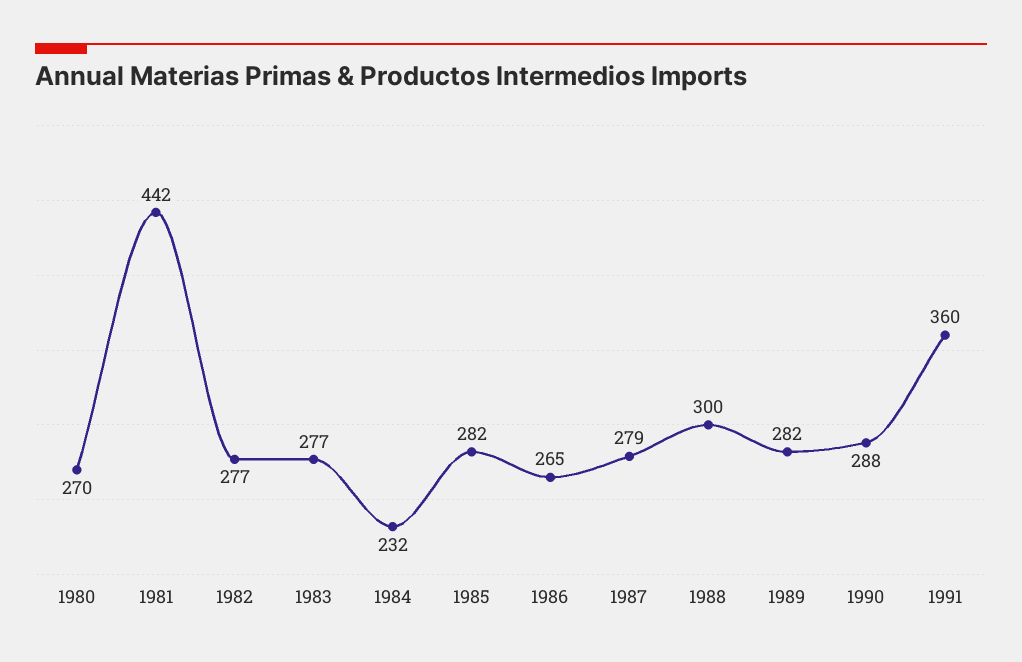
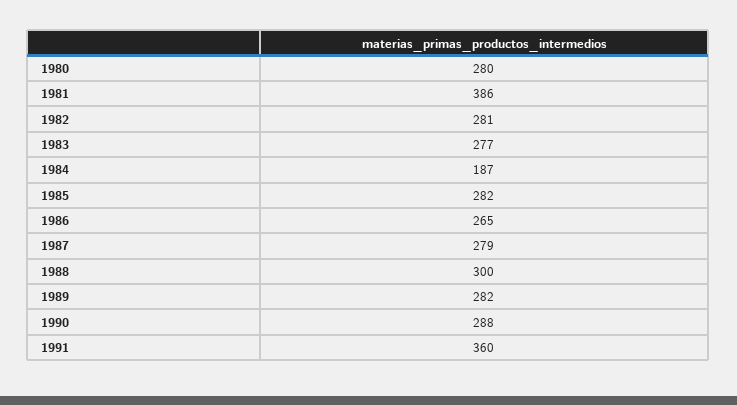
  {
-   "1980": 270,
+   "1980": 280,
-   "1981": 442,
+   "1981": 386,
-   "1982": 277,
+   "1982": 281,
    "1983": 277,
-   "1984": 232,
+   "1984": 187,
    "1985": 282,
    "1986": 265,
    "1987": 279,
    "1988": 300,
    "1989": 282,
    "1990": 288,
    "1991": 360
  }

